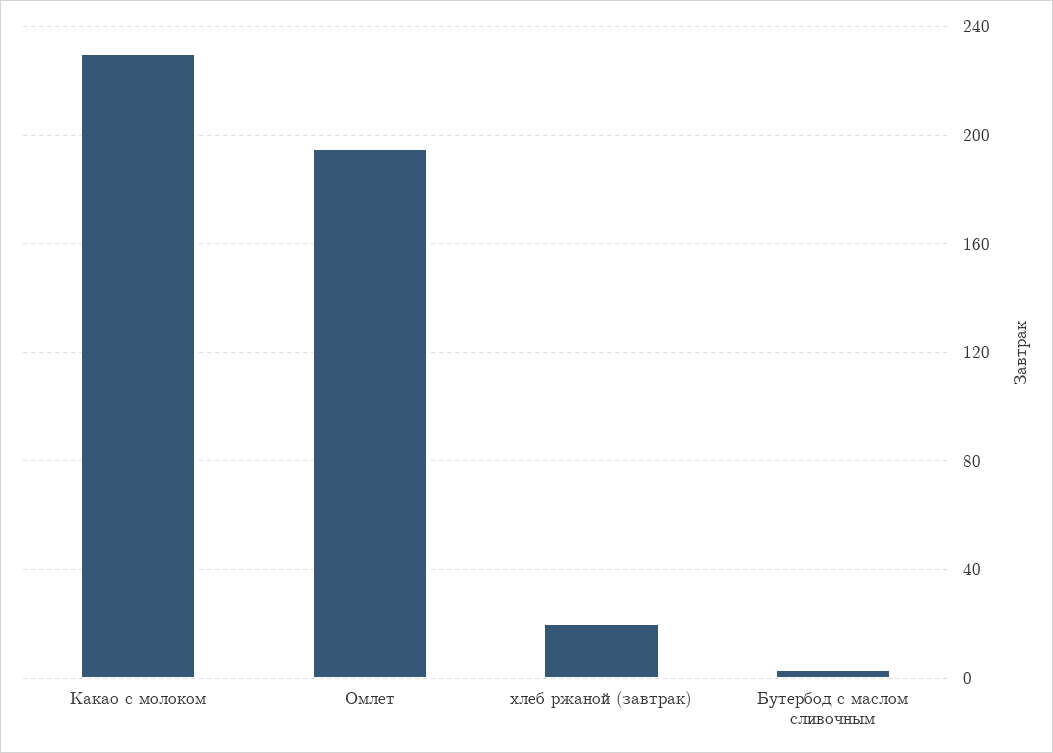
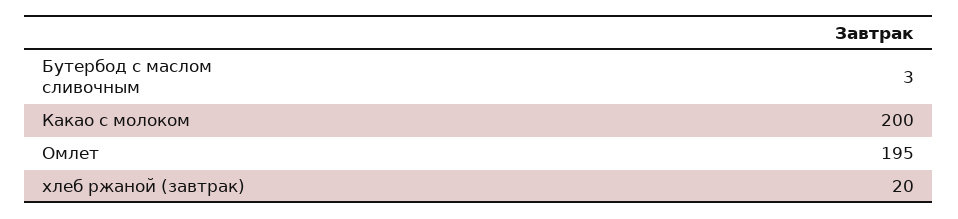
  {
-   "Какао с молоком": 230,
+   "Какао с молоком": 200,
    "Омлет": 195,
    "хлеб ржаной (завтрак)": 20,
    "Бутербод с маслом сливочным": 3
  }

